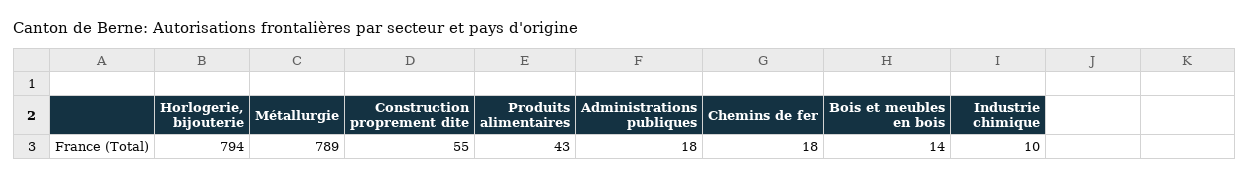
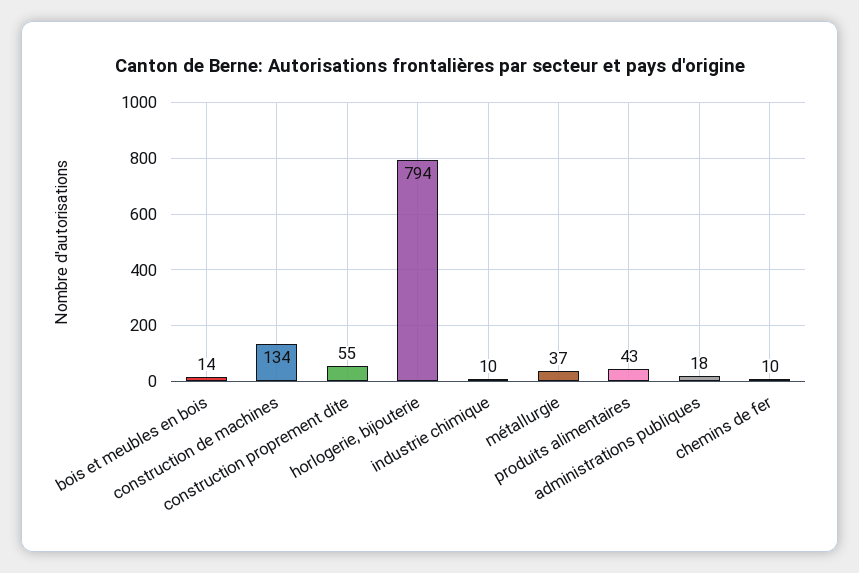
  {
    "Horlogerie, bijouterie": 794,
-   "Métallurgie": 789,
+   "Métallurgie": 37,
    "Construction proprement dite": 55,
    "Produits alimentaires": 43,
    "Administrations publiques": 18,
-   "Chemins de fer": 18,
+   "Chemins de fer": 10,
    "Bois et meubles en bois": 14,
-   "Industrie chimique": 10
+   "Industrie chimique": 10,
+   "construction de machines": 134
  }

